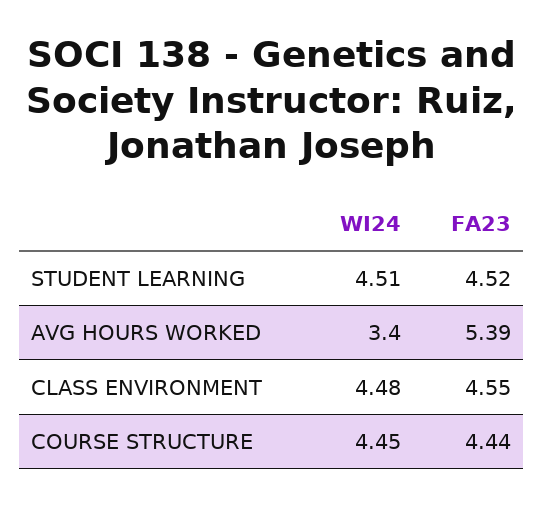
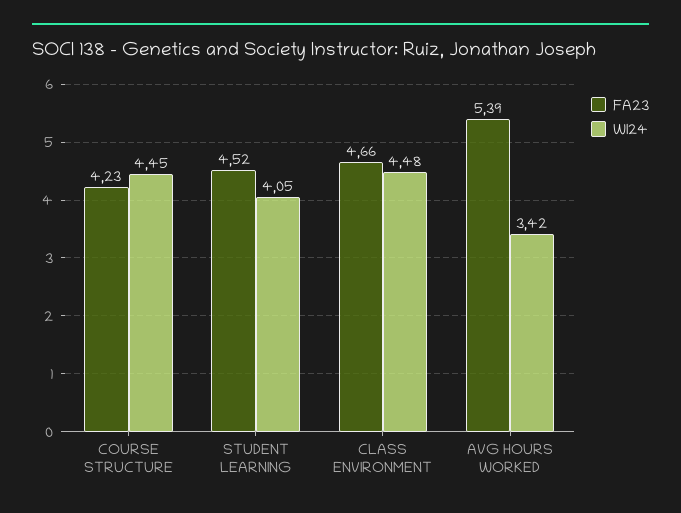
  {
    "WI24": {
-     "STUDENT LEARNING": 4.51,
+     "STUDENT LEARNING": 4.05,
-     "AVG HOURS WORKED": 3.4,
+     "AVG HOURS WORKED": 3.42,
      "CLASS ENVIRONMENT": 4.48,
      "COURSE STRUCTURE": 4.45
    },
    "FA23": {
      "STUDENT LEARNING": 4.52,
      "AVG HOURS WORKED": 5.39,
-     "CLASS ENVIRONMENT": 4.55,
+     "CLASS ENVIRONMENT": 4.66,
-     "COURSE STRUCTURE": 4.44
+     "COURSE STRUCTURE": 4.23
    }
  }

